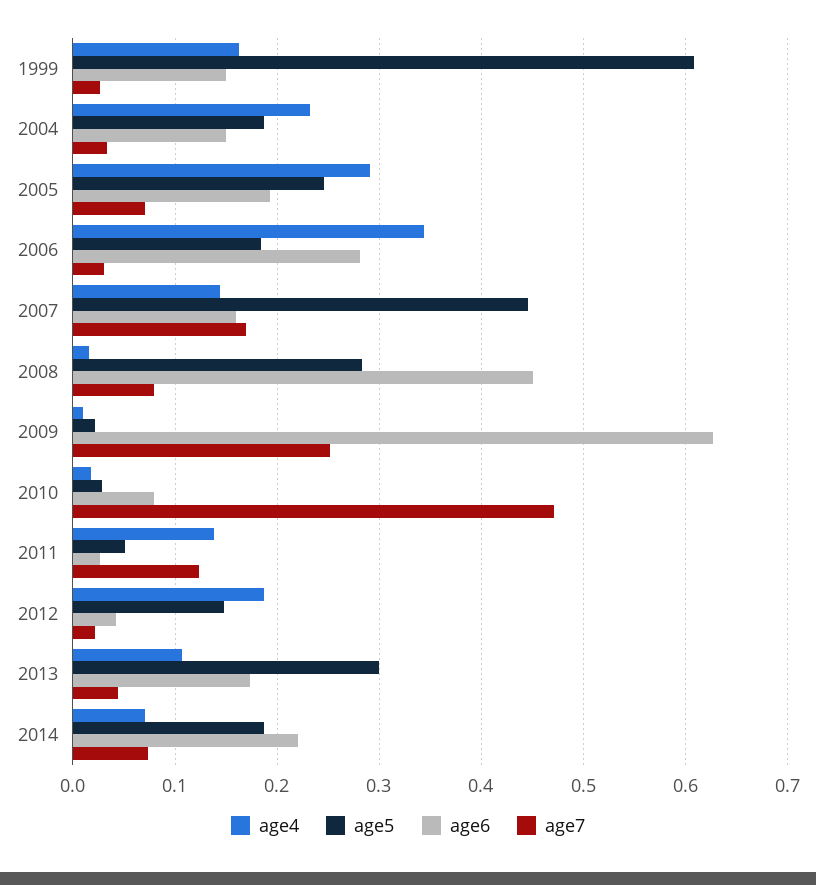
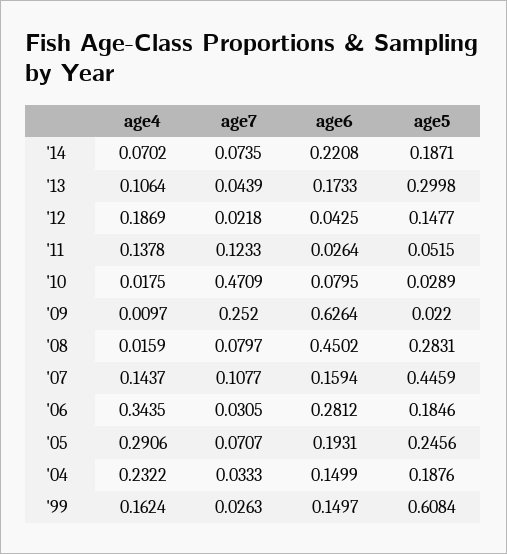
  {
    "age4": {
      "1999": 0.1624,
      "2004": 0.2322,
      "2005": 0.2906,
      "2006": 0.3435,
      "2007": 0.1437,
      "2008": 0.0159,
      "2009": 0.0097,
      "2010": 0.0175,
      "2011": 0.1378,
      "2012": 0.1869,
      "2013": 0.1064,
      "2014": 0.0702
    },
    "age5": {
      "1999": 0.6084,
      "2004": 0.1876,
      "2005": 0.2456,
      "2006": 0.1846,
      "2007": 0.4459,
      "2008": 0.2831,
      "2009": 0.022,
      "2010": 0.0289,
      "2011": 0.0515,
      "2012": 0.1477,
      "2013": 0.2998,
      "2014": 0.1871
    },
    "age6": {
      "1999": 0.1497,
      "2004": 0.1499,
      "2005": 0.1931,
      "2006": 0.2812,
      "2007": 0.1594,
      "2008": 0.4502,
      "2009": 0.6264,
      "2010": 0.0795,
      "2011": 0.0264,
      "2012": 0.0425,
      "2013": 0.1733,
      "2014": 0.2208
    },
    "age7": {
      "1999": 0.0263,
      "2004": 0.0333,
      "2005": 0.0707,
      "2006": 0.0305,
-     "2007": 0.17,
+     "2007": 0.1077,
      "2008": 0.0797,
      "2009": 0.252,
      "2010": 0.4709,
      "2011": 0.1233,
      "2012": 0.0218,
      "2013": 0.0439,
      "2014": 0.0735
    }
  }

